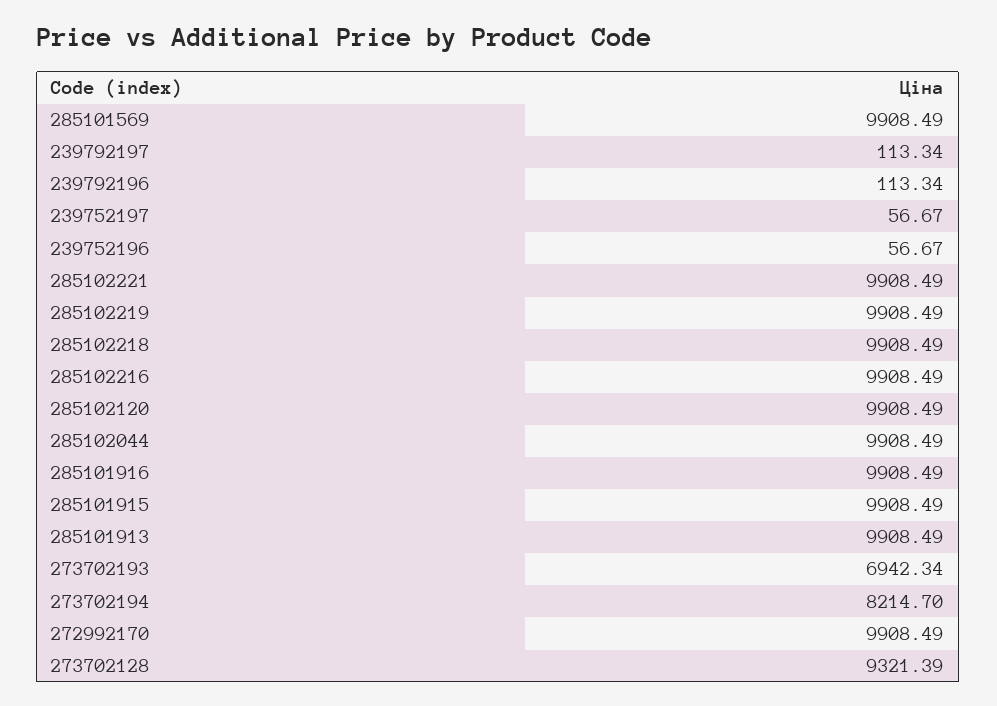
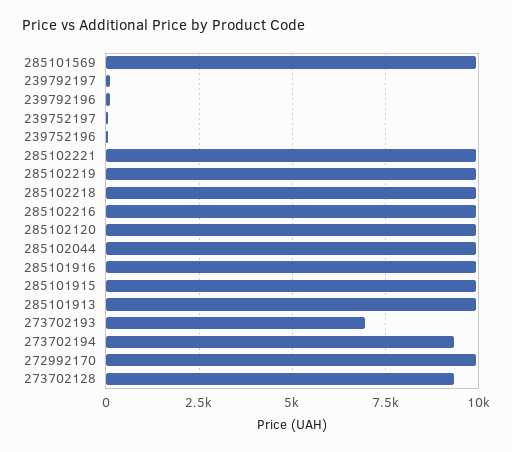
  {
    "285101569": 9908.49,
    "239792197": 113.34,
    "239792196": 113.34,
    "239752197": 56.67,
    "239752196": 56.67,
    "285102221": 9908.49,
    "285102219": 9908.49,
    "285102218": 9908.49,
    "285102216": 9908.49,
    "285102120": 9908.49,
    "285102044": 9908.49,
    "285101916": 9908.49,
    "285101915": 9908.49,
    "285101913": 9908.49,
    "273702193": 6942.34,
-   "273702194": 8214.7,
+   "273702194": 9250,
    "272992170": 9908.49,
    "273702128": 9321.39
  }

